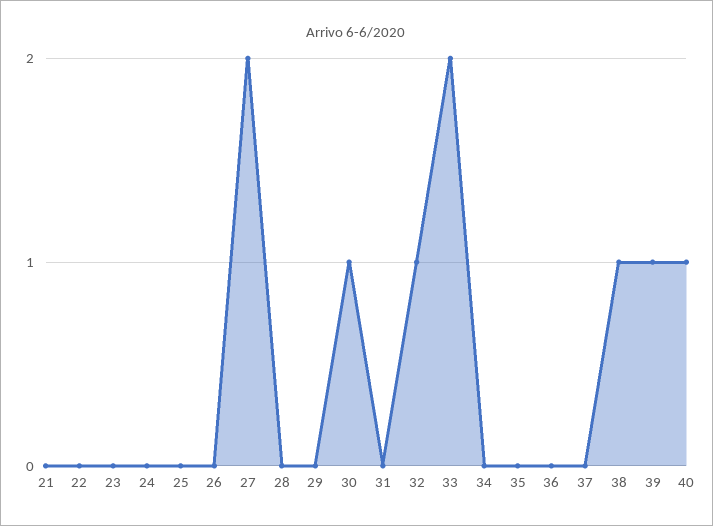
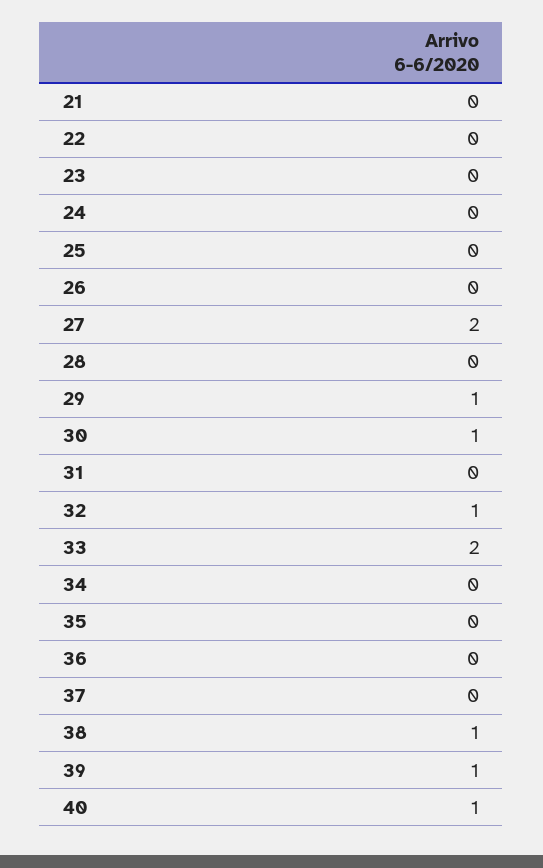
  {
    "21": 0,
    "22": 0,
    "23": 0,
    "24": 0,
    "25": 0,
    "26": 0,
    "27": 2,
    "28": 0,
-   "29": 0,
+   "29": 1,
    "30": 1,
    "31": 0,
    "32": 1,
    "33": 2,
    "34": 0,
    "35": 0,
    "36": 0,
    "37": 0,
    "38": 1,
    "39": 1,
    "40": 1
  }

